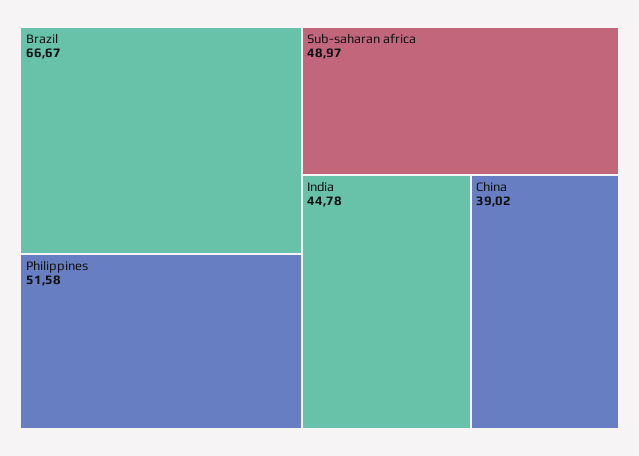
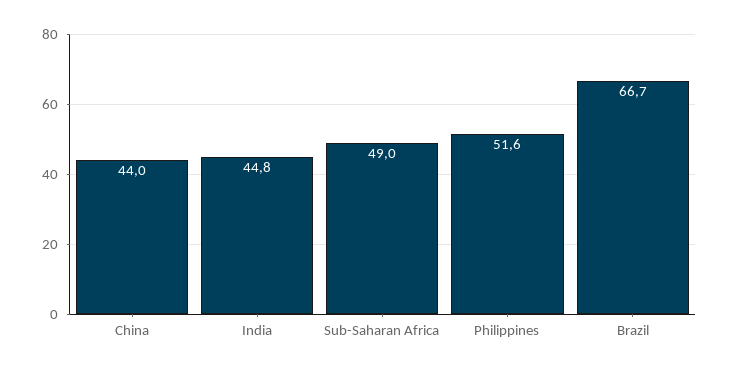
  {
    "Brazil": 66.67,
    "Philippines": 51.58,
    "Sub-saharan africa": 48.97,
    "India": 44.78,
-   "China": 39.02
+   "China": 44
  }

